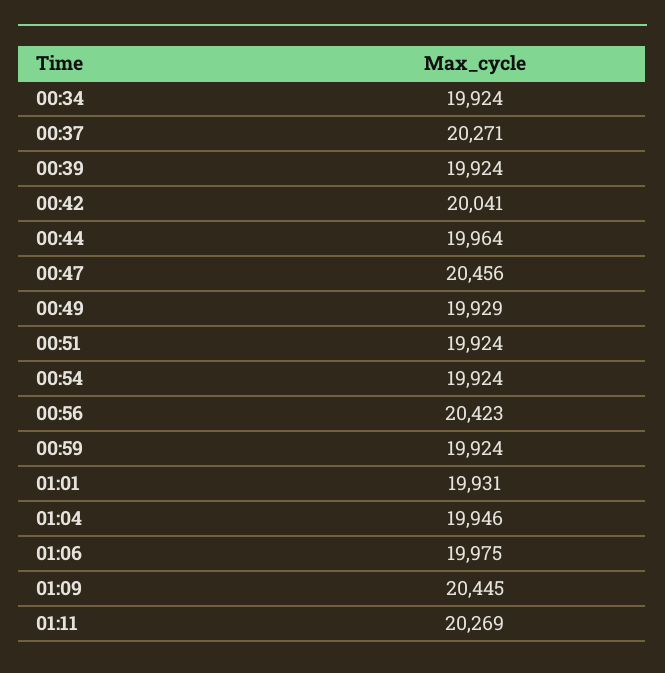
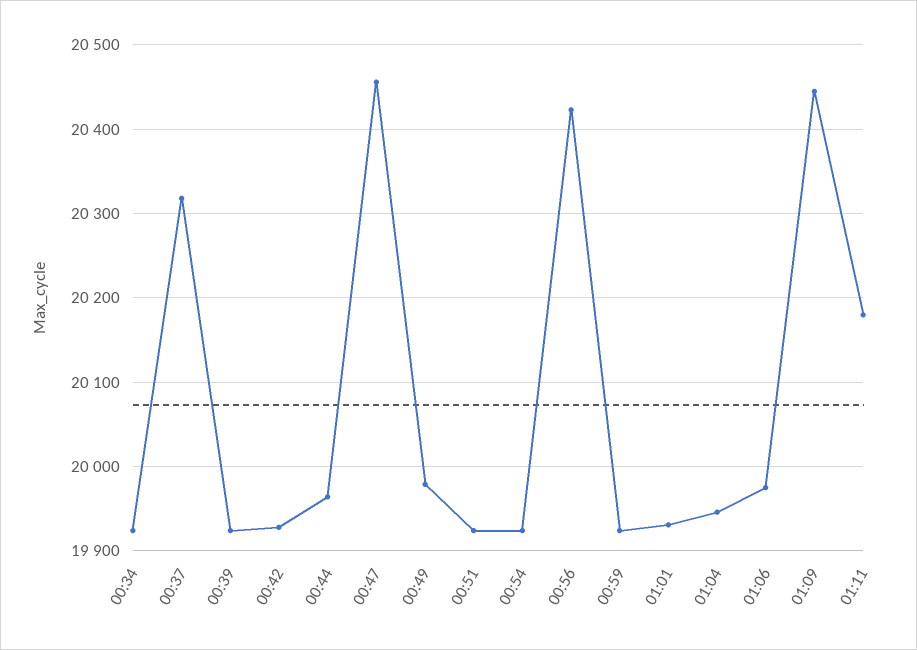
  {
    "00:34": 19924,
-   "00:37": 20271,
+   "00:37": 20320,
    "00:39": 19924,
-   "00:42": 20041,
+   "00:42": 19930,
    "00:44": 19964,
    "00:47": 20456,
-   "00:49": 19929,
+   "00:49": 19980,
    "00:51": 19924,
    "00:54": 19924,
    "00:56": 20423,
    "00:59": 19924,
    "01:01": 19931,
    "01:04": 19946,
    "01:06": 19975,
    "01:09": 20445,
-   "01:11": 20269
+   "01:11": 20180
  }

